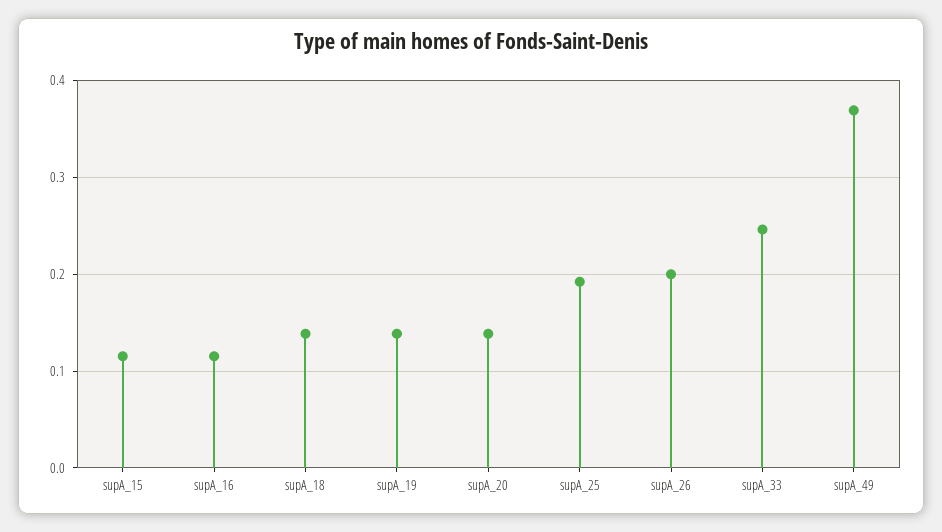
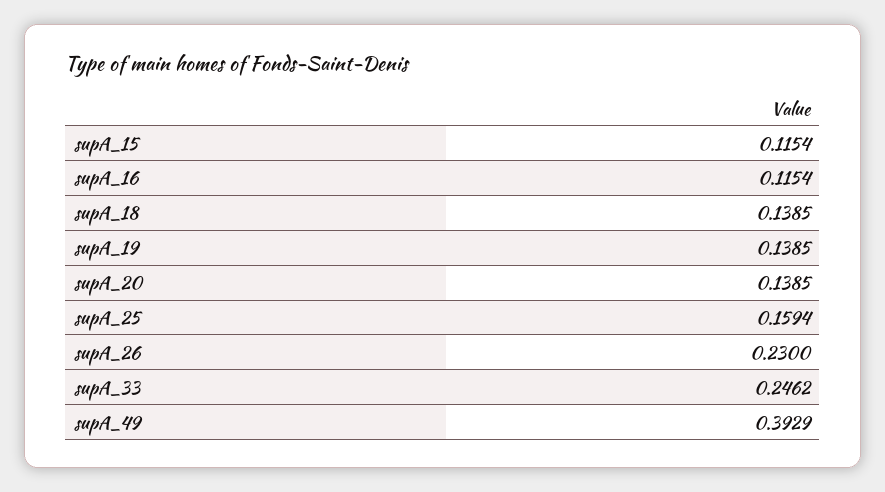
  {
    "supA_15": 0.1154,
    "supA_16": 0.1154,
    "supA_18": 0.1385,
    "supA_19": 0.1385,
    "supA_20": 0.1385,
-   "supA_25": 0.19,
+   "supA_25": 0.1594,
-   "supA_26": 0.2,
+   "supA_26": 0.23,
    "supA_33": 0.2462,
-   "supA_49": 0.37
+   "supA_49": 0.3929
  }

